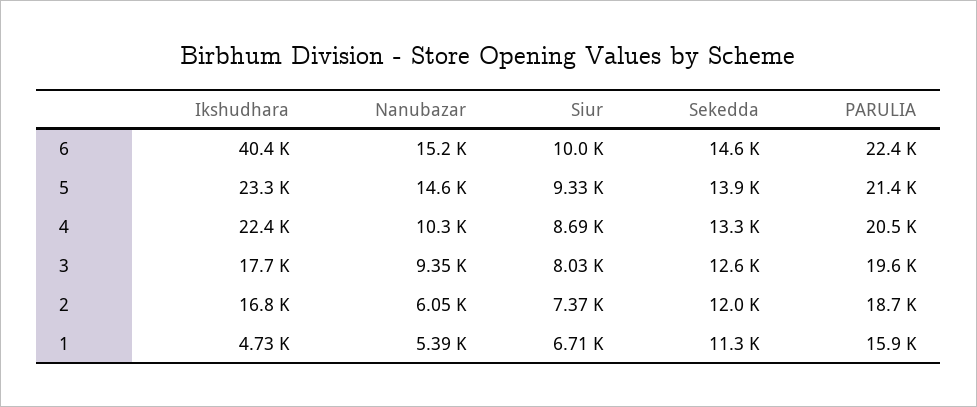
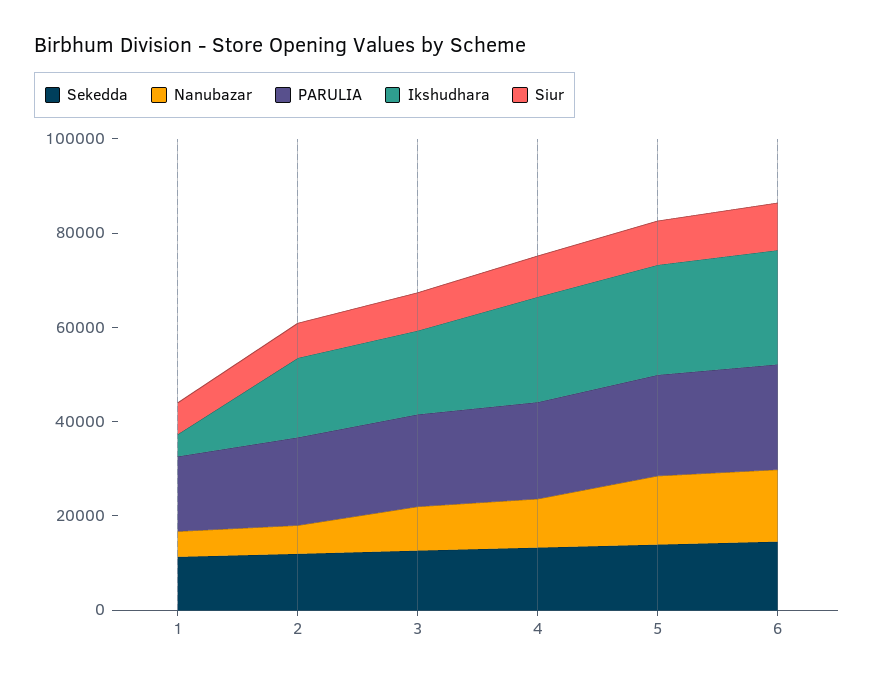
  {
    "Ikshudhara": {
-     "6": 40400,
+     "6": 25000,
      "5": 23300,
      "4": 22400,
      "3": 17700,
      "2": 16800,
      "1": 4730
    },
    "Nanubazar": {
      "6": 15200,
      "5": 14600,
      "4": 10300,
      "3": 9350,
      "2": 6050,
      "1": 5390
    },
    "Siur": {
      "6": 10000,
      "5": 9330,
      "4": 8690,
      "3": 8030,
      "2": 7370,
      "1": 6710
    },
    "Sekedda": {
      "6": 14600,
      "5": 13900,
      "4": 13300,
      "3": 12600,
      "2": 12000,
      "1": 11300
    },
    "PARULIA": {
      "6": 22400,
      "5": 21400,
      "4": 20500,
      "3": 19600,
      "2": 18700,
      "1": 15900
    }
  }

